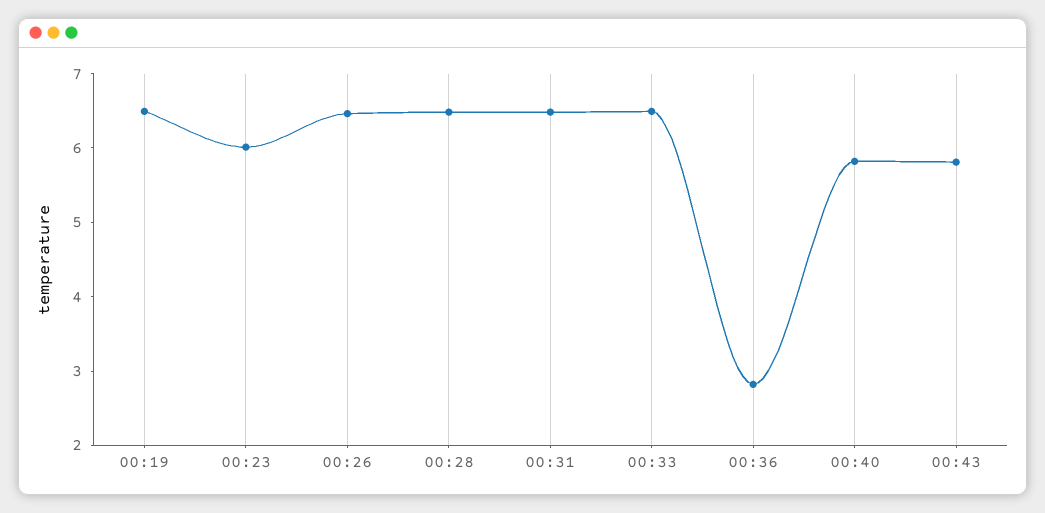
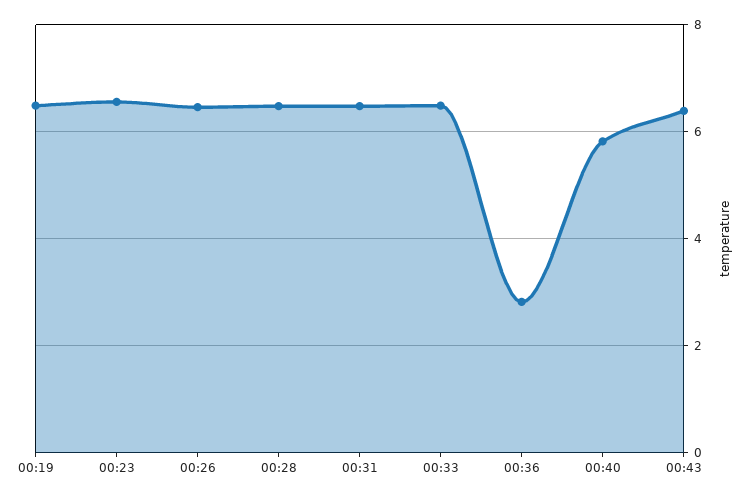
  {
    "00:19": 6.4,
-   "00:23": 6,
+   "00:23": 6.6,
    "00:26": 6.4,
    "00:28": 6.4,
    "00:31": 6.4,
    "00:33": 6.4,
    "00:36": 2.8,
    "00:40": 5.8,
-   "00:43": 5.8
+   "00:43": 6.4
  }

